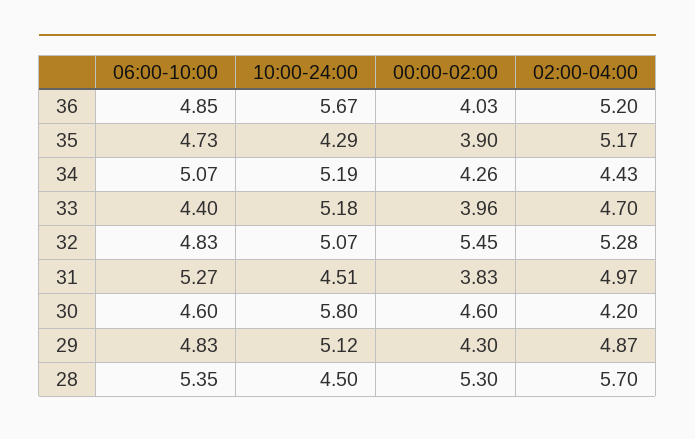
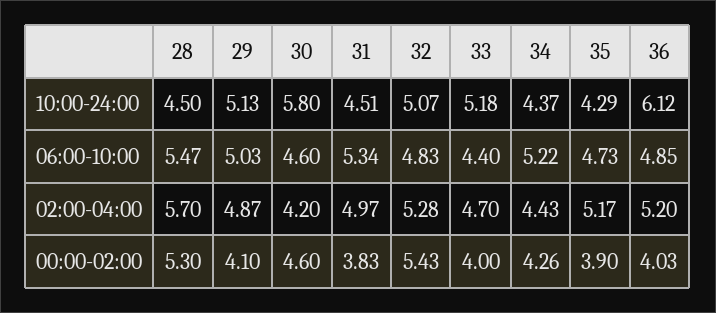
  {
    "06:00-10:00": {
      "36": 4.85,
      "35": 4.73,
-     "34": 5.07,
+     "34": 5.22,
      "33": 4.4,
      "32": 4.83,
-     "31": 5.27,
+     "31": 5.34,
      "30": 4.6,
-     "29": 4.83,
+     "29": 5.03,
-     "28": 5.35
+     "28": 5.47
    },
    "10:00-24:00": {
-     "36": 5.67,
+     "36": 6.12,
      "35": 4.29,
-     "34": 5.19,
+     "34": 4.37,
      "33": 5.18,
      "32": 5.07,
      "31": 4.51,
      "30": 5.8,
-     "29": 5.12,
+     "29": 5.13,
      "28": 4.5
    },
    "00:00-02:00": {
      "36": 4.03,
      "35": 3.9,
      "34": 4.26,
-     "33": 3.96,
+     "33": 4,
-     "32": 5.45,
+     "32": 5.43,
      "31": 3.83,
      "30": 4.6,
-     "29": 4.3,
+     "29": 4.1,
      "28": 5.3
    },
    "02:00-04:00": {
      "36": 5.2,
      "35": 5.17,
      "34": 4.43,
      "33": 4.7,
      "32": 5.28,
      "31": 4.97,
      "30": 4.2,
      "29": 4.87,
      "28": 5.7
    }
  }

